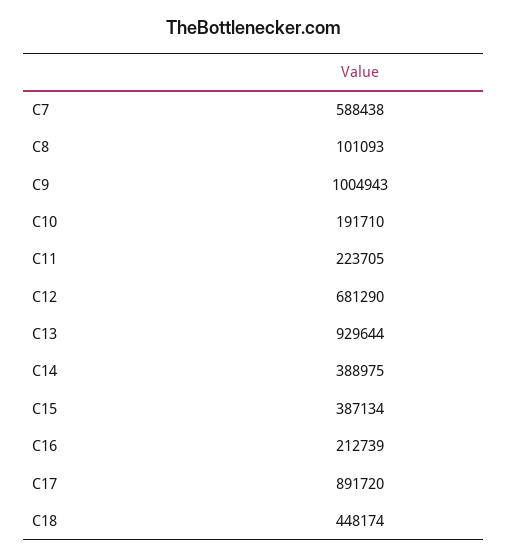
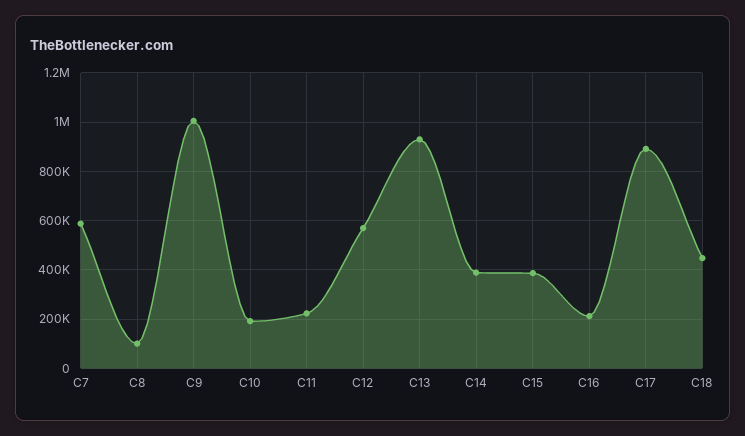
  {
    "C7": 588438,
    "C8": 101093,
    "C9": 1004943,
    "C10": 191710,
    "C11": 223705,
-   "C12": 681290,
+   "C12": 575000,
    "C13": 929644,
    "C14": 388975,
    "C15": 387134,
    "C16": 212739,
    "C17": 891720,
    "C18": 448174
  }

